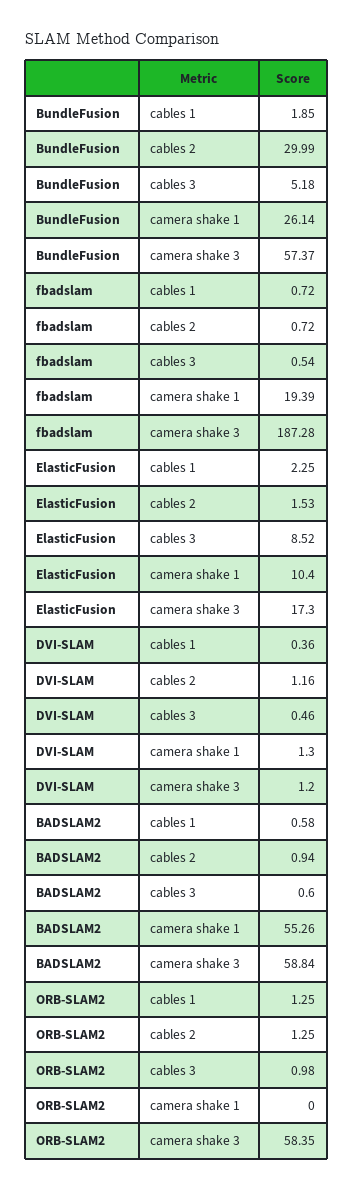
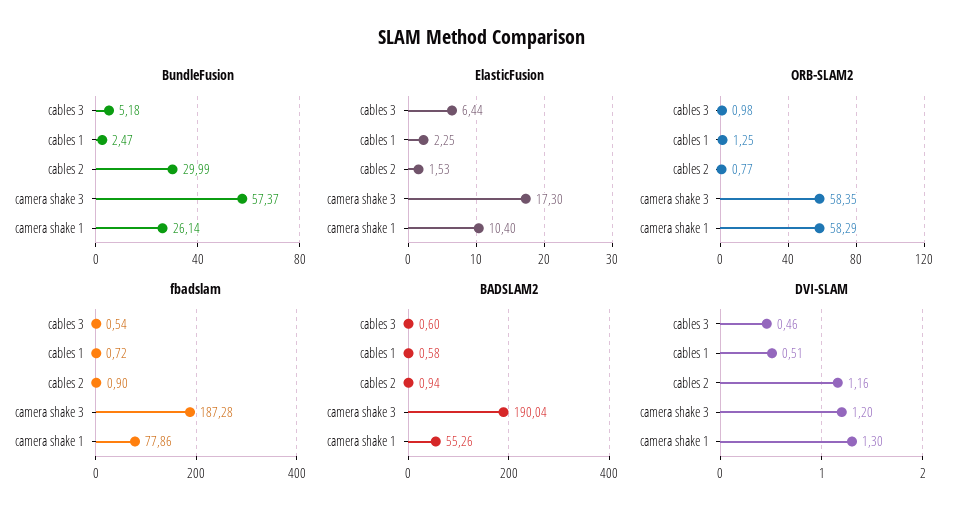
  {
    "BundleFusion": {
-     "cables 1": 1.85,
+     "cables 1": 2.47,
      "cables 2": 29.99,
      "cables 3": 5.18,
      "camera shake 1": 26.14,
      "camera shake 3": 57.37
    },
    "fbadslam": {
      "cables 1": 0.72,
-     "cables 2": 0.72,
+     "cables 2": 0.9,
      "cables 3": 0.54,
-     "camera shake 1": 19.39,
+     "camera shake 1": 77.86,
      "camera shake 3": 187.28
    },
    "ElasticFusion": {
      "cables 1": 2.25,
      "cables 2": 1.53,
-     "cables 3": 8.52,
+     "cables 3": 6.44,
      "camera shake 1": 10.4,
      "camera shake 3": 17.3
    },
    "DVI-SLAM": {
-     "cables 1": 0.36,
+     "cables 1": 0.51,
      "cables 2": 1.16,
      "cables 3": 0.46,
      "camera shake 1": 1.3,
      "camera shake 3": 1.2
    },
    "BADSLAM2": {
      "cables 1": 0.58,
      "cables 2": 0.94,
      "cables 3": 0.6,
      "camera shake 1": 55.26,
-     "camera shake 3": 58.84
+     "camera shake 3": 190.04
    },
    "ORB-SLAM2": {
      "cables 1": 1.25,
-     "cables 2": 1.25,
+     "cables 2": 0.77,
      "cables 3": 0.98,
-     "camera shake 1": 0,
+     "camera shake 1": 58.29,
      "camera shake 3": 58.35
    }
  }

